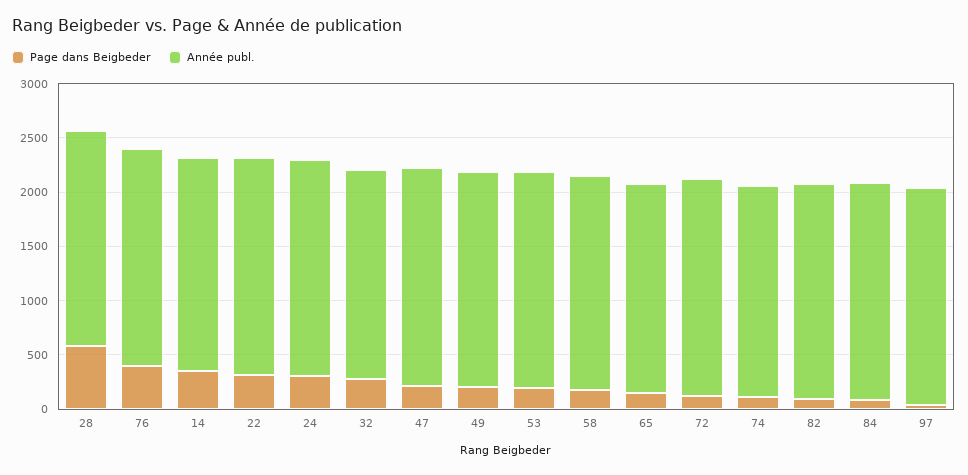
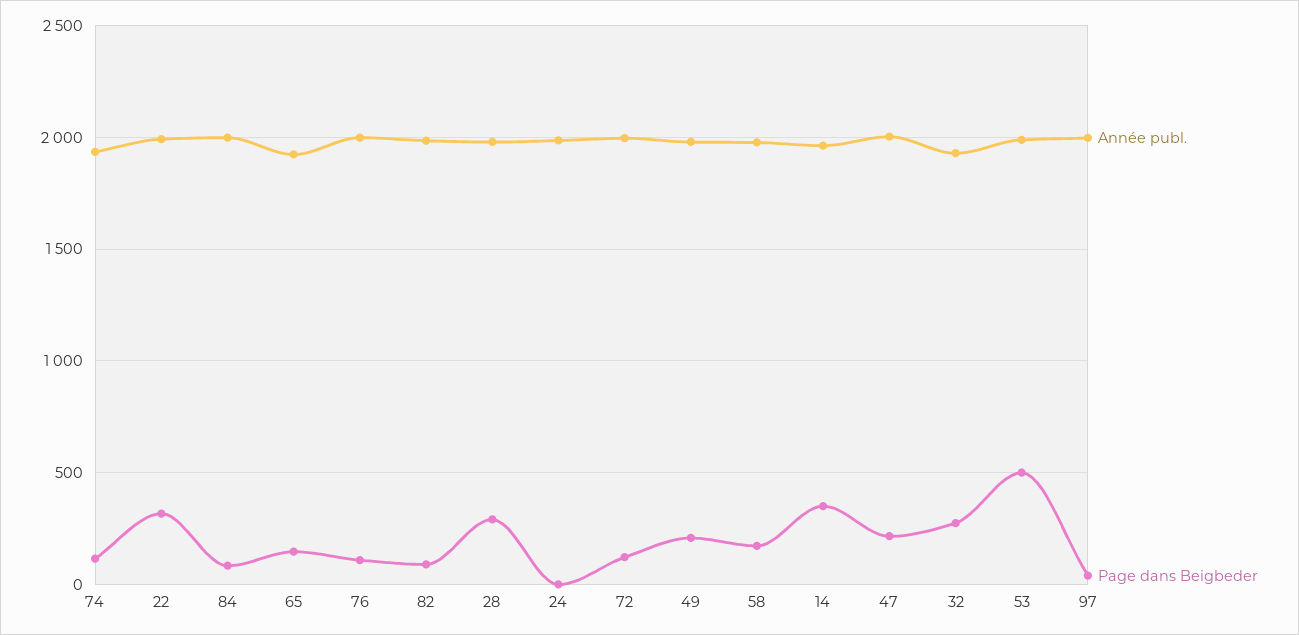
  {
    "Page dans Beigbeder": {
-     "28": 600,
+     "28": 300,
-     "76": 400,
+     "76": 100,
      "14": 350,
      "22": 300,
-     "24": 300,
+     "24": 0,
      "32": 300,
      "47": 200,
      "49": 200,
-     "53": 200,
+     "53": 500,
      "58": 150,
      "65": 150,
      "72": 100,
      "74": 100,
      "82": 100,
      "84": 100,
      "97": 50
    },
    "Année publ.": {
      "28": 2000,
      "76": 2000,
      "14": 1950,
      "22": 2000,
      "24": 2000,
      "32": 1950,
      "47": 2000,
      "49": 2000,
      "53": 2000,
      "58": 2000,
      "65": 1900,
      "72": 2000,
      "74": 1950,
      "82": 2000,
      "84": 2000,
      "97": 2000
    }
  }

